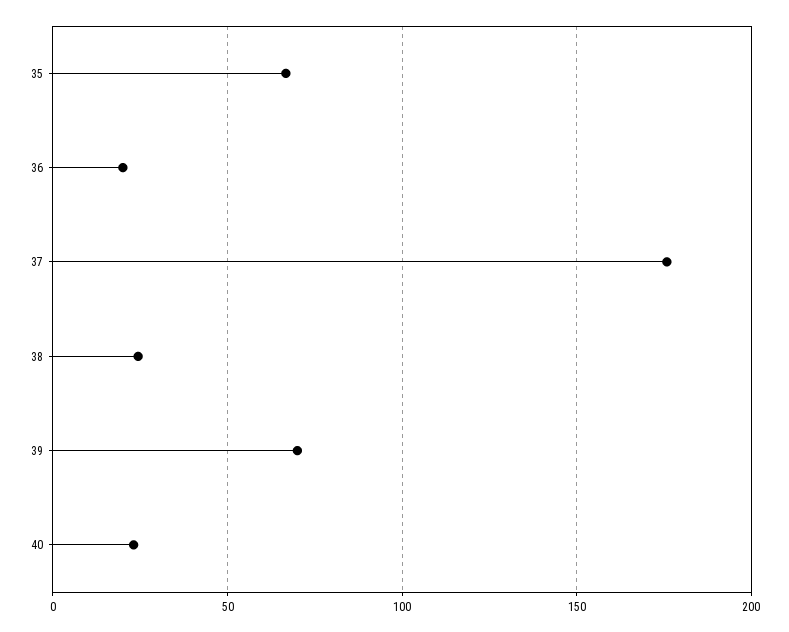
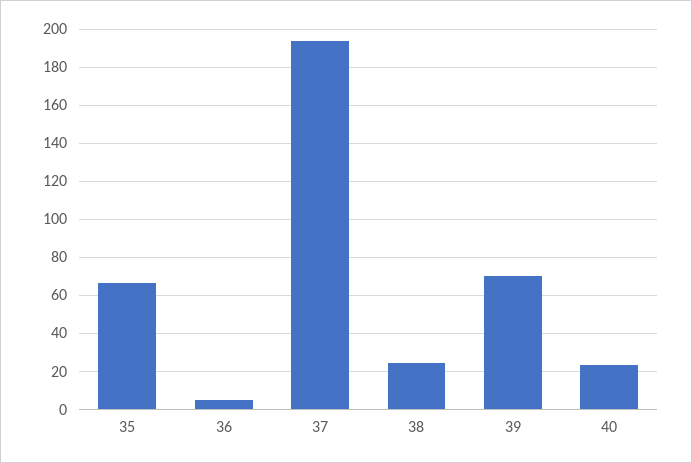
  {
    "35": 65,
-   "36": 20,
+   "36": 5,
-   "37": 175,
+   "37": 195,
    "38": 25,
    "39": 70,
    "40": 25
  }

